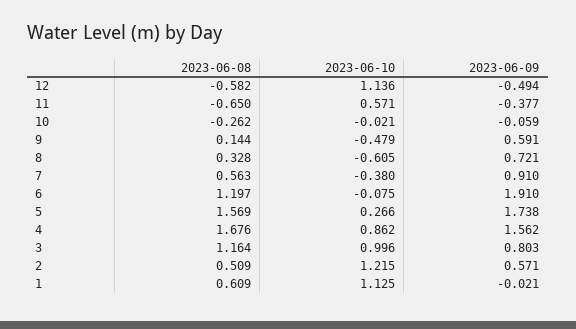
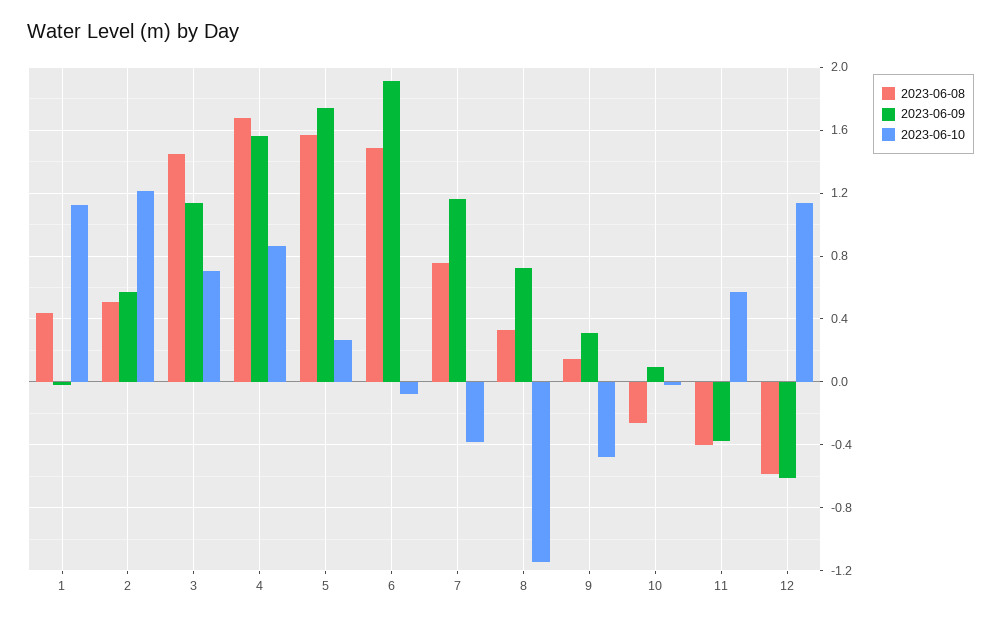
  {
    "2023-06-08": {
      "12": -0.582,
-     "11": -0.65,
+     "11": -0.4,
      "10": -0.262,
      "9": 0.144,
      "8": 0.328,
-     "7": 0.563,
+     "7": 0.75,
-     "6": 1.197,
+     "6": 1.5,
      "5": 1.569,
      "4": 1.676,
-     "3": 1.164,
+     "3": 1.45,
      "2": 0.509,
-     "1": 0.609
+     "1": 0.45
    },
    "2023-06-10": {
      "12": 1.136,
      "11": 0.571,
      "10": -0.021,
      "9": -0.479,
-     "8": -0.605,
+     "8": -1.15,
      "7": -0.38,
      "6": -0.075,
      "5": 0.266,
      "4": 0.862,
-     "3": 0.996,
+     "3": 0.7,
      "2": 1.215,
      "1": 1.125
    },
    "2023-06-09": {
-     "12": -0.494,
+     "12": -0.6,
      "11": -0.377,
-     "10": -0.059,
+     "10": 0.1,
-     "9": 0.591,
+     "9": 0.3,
      "8": 0.721,
-     "7": 0.91,
+     "7": 1.15,
      "6": 1.91,
      "5": 1.738,
      "4": 1.562,
-     "3": 0.803,
+     "3": 1.15,
      "2": 0.571,
      "1": -0.021
    }
  }

